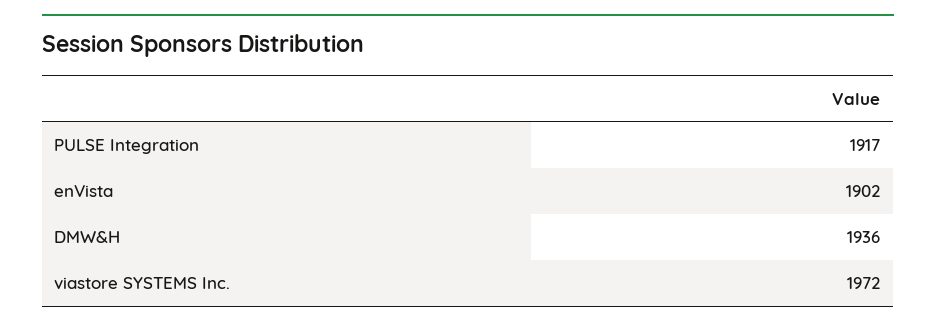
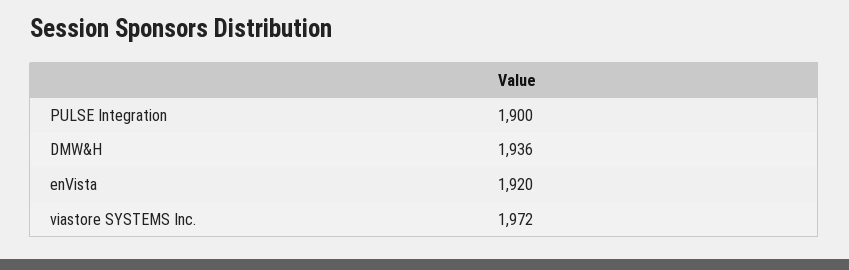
  {
-   "PULSE Integration": 1917,
+   "PULSE Integration": 1900,
-   "enVista": 1902,
+   "enVista": 1920,
    "DMW&H": 1936,
    "viastore SYSTEMS Inc.": 1972
  }

